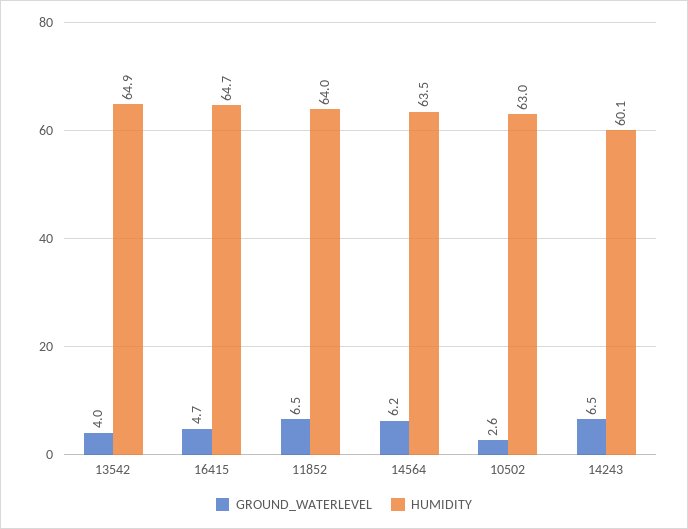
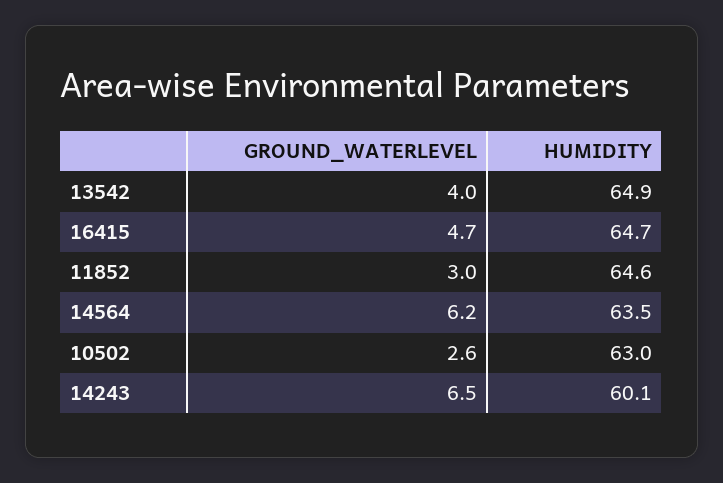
  {
    "GROUND_WATERLEVEL": {
      "13542": 4,
      "16415": 4.7,
-     "11852": 6.5,
+     "11852": 3,
      "14564": 6.2,
      "10502": 2.6,
      "14243": 6.5
    },
    "HUMIDITY": {
      "13542": 64.9,
      "16415": 64.7,
-     "11852": 64,
+     "11852": 64.6,
      "14564": 63.5,
      "10502": 63,
      "14243": 60.1
    }
  }

